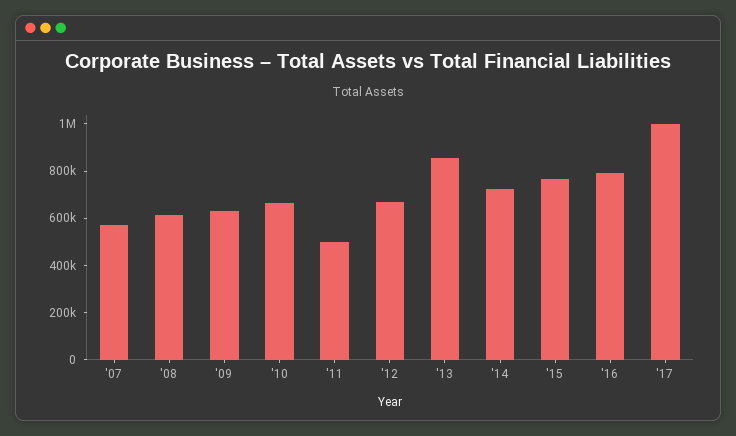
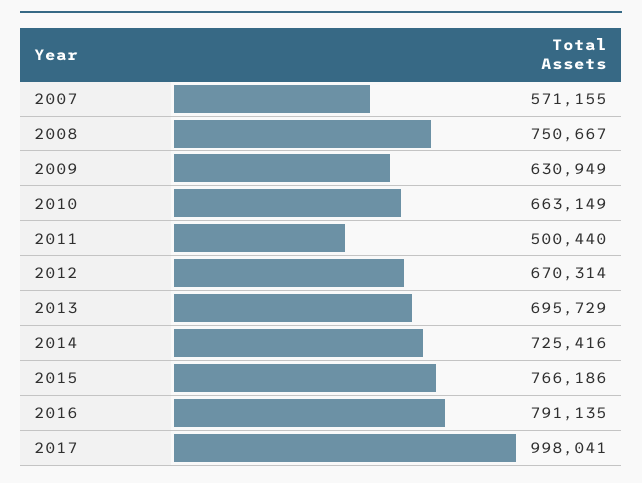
  {
    "'07": 571155,
-   "'08": 600000,
+   "'08": 750667,
    "'09": 630949,
    "'10": 663149,
    "'11": 500440,
    "'12": 670314,
-   "'13": 850000,
+   "'13": 695729,
    "'14": 725416,
    "'15": 766186,
    "'16": 791135,
    "'17": 998041
  }

